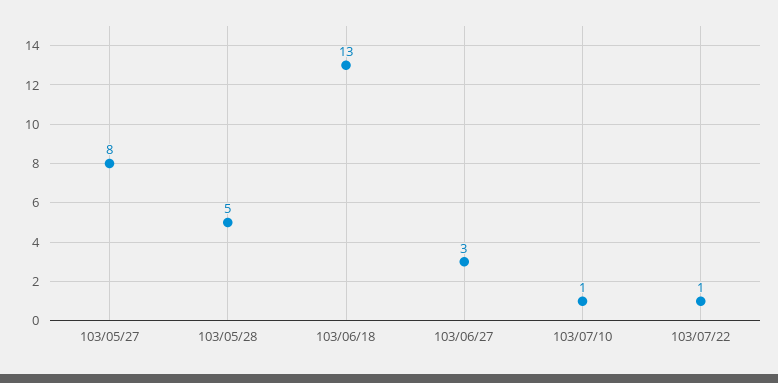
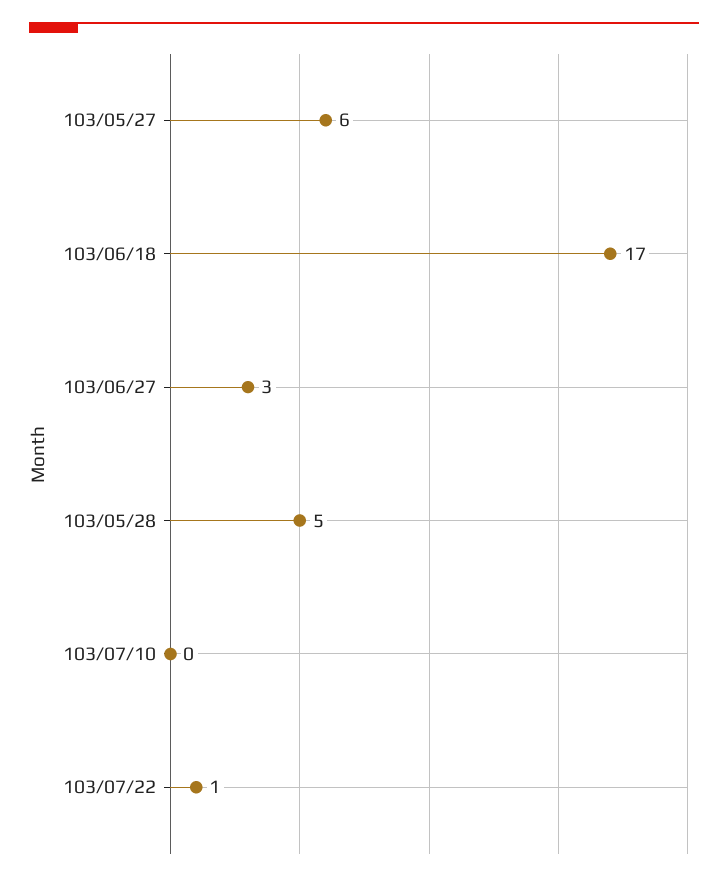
  {
-   "103/05/27": 8,
+   "103/05/27": 6,
    "103/05/28": 5,
-   "103/06/18": 13,
+   "103/06/18": 17,
    "103/06/27": 3,
-   "103/07/10": 1,
+   "103/07/10": 0,
    "103/07/22": 1
  }

